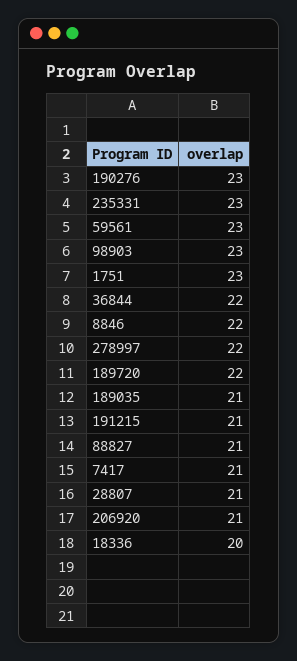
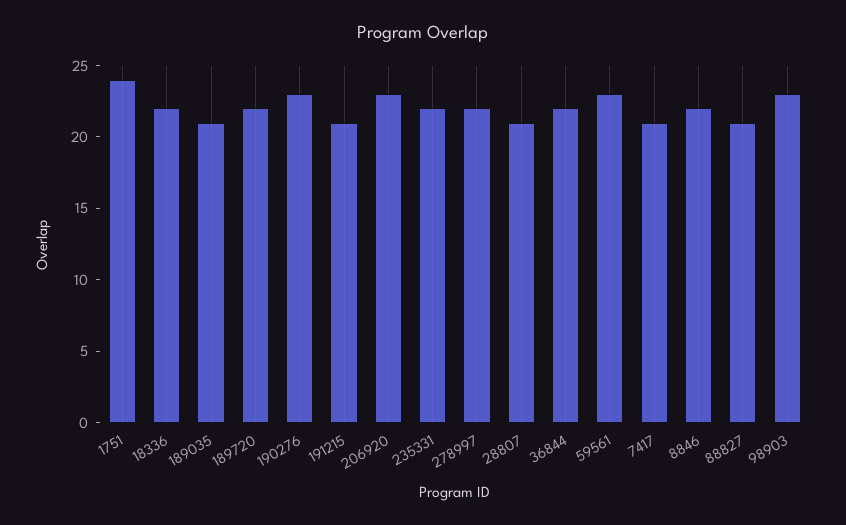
  {
    "190276": 23,
-   "235331": 23,
+   "235331": 22,
    "59561": 23,
    "98903": 23,
-   "1751": 23,
+   "1751": 24,
    "36844": 22,
    "8846": 22,
    "278997": 22,
    "189720": 22,
    "189035": 21,
    "191215": 21,
    "88827": 21,
    "7417": 21,
    "28807": 21,
-   "206920": 21,
+   "206920": 23,
-   "18336": 20
+   "18336": 22
  }

